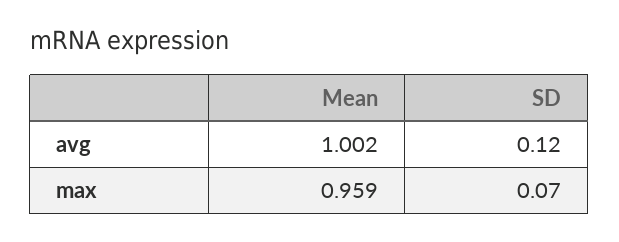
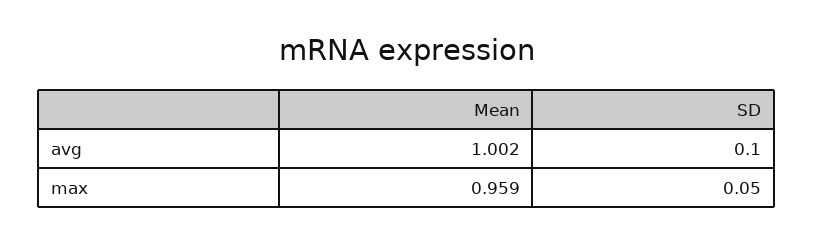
  {
    "Mean": {
      "avg": 1.002,
      "max": 0.959
    },
    "SD": {
-     "avg": 0.12,
+     "avg": 0.1,
-     "max": 0.07
+     "max": 0.05
    }
  }

